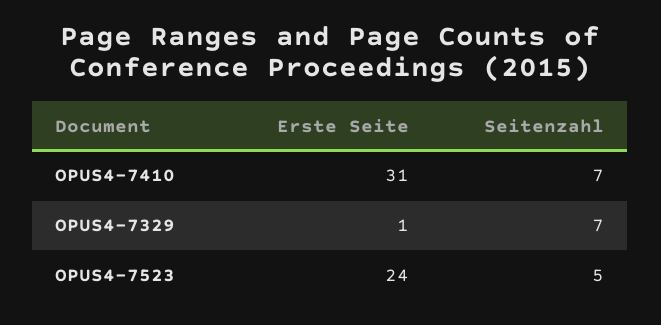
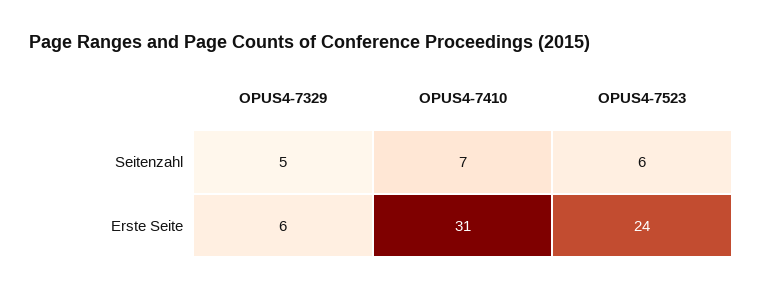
  {
    "Erste Seite": {
      "OPUS4-7410": 31,
-     "OPUS4-7329": 1,
+     "OPUS4-7329": 6,
      "OPUS4-7523": 24
    },
    "Seitenzahl": {
      "OPUS4-7410": 7,
-     "OPUS4-7329": 7,
+     "OPUS4-7329": 5,
-     "OPUS4-7523": 5
+     "OPUS4-7523": 6
    }
  }

